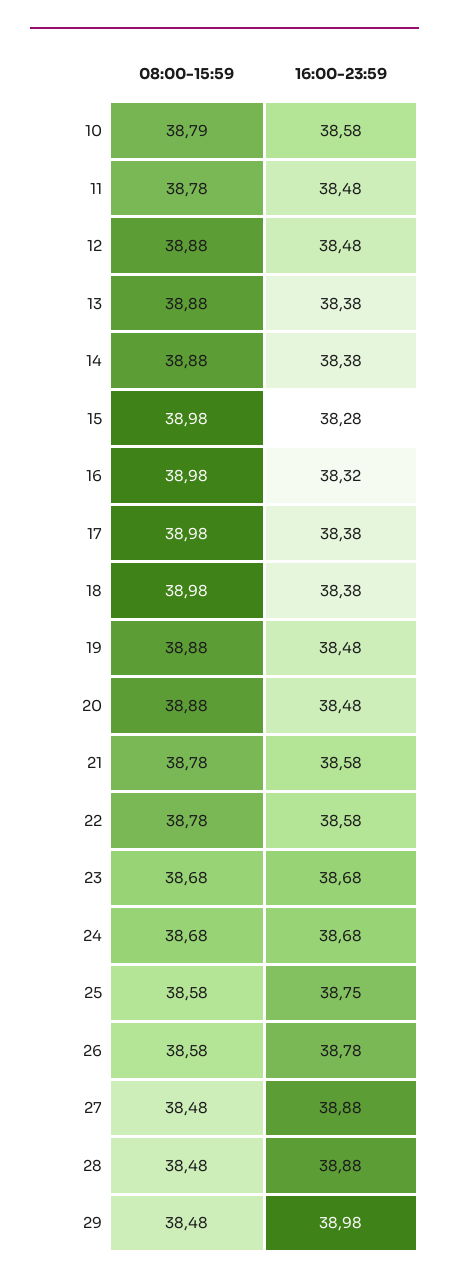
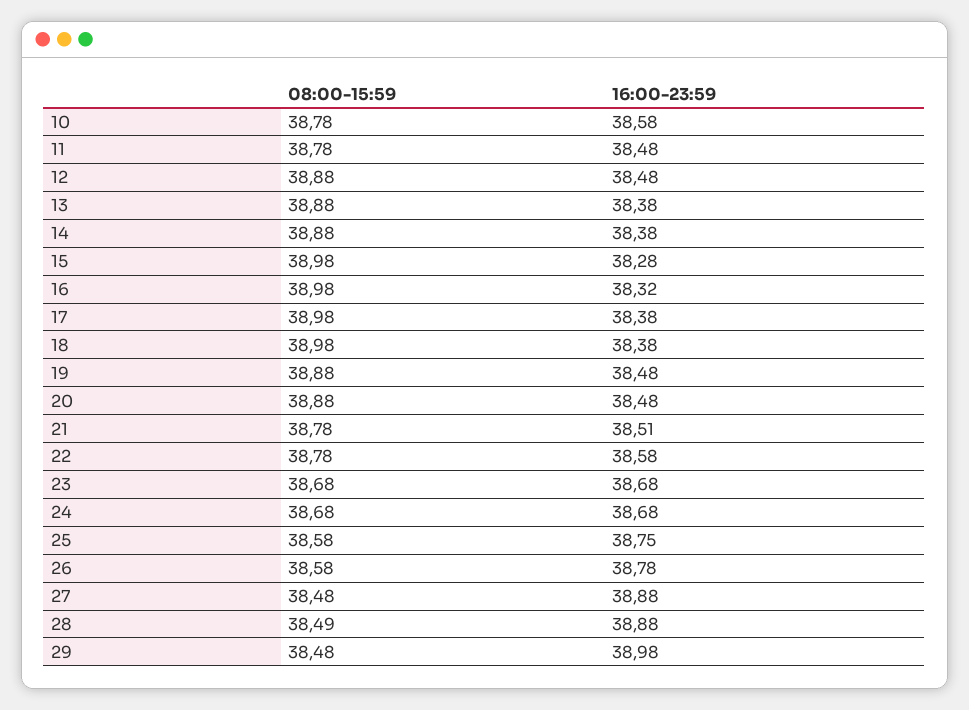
  {
    "08:00-15:59": {
-     "10": 38.79,
+     "10": 38.78,
      "11": 38.78,
      "12": 38.88,
      "13": 38.88,
      "14": 38.88,
      "15": 38.98,
      "16": 38.98,
      "17": 38.98,
      "18": 38.98,
      "19": 38.88,
      "20": 38.88,
      "21": 38.78,
      "22": 38.78,
      "23": 38.68,
      "24": 38.68,
      "25": 38.58,
      "26": 38.58,
      "27": 38.48,
-     "28": 38.48,
+     "28": 38.49,
      "29": 38.48
    },
    "16:00-23:59": {
      "10": 38.58,
      "11": 38.48,
      "12": 38.48,
      "13": 38.38,
      "14": 38.38,
      "15": 38.28,
      "16": 38.32,
      "17": 38.38,
      "18": 38.38,
      "19": 38.48,
      "20": 38.48,
-     "21": 38.58,
+     "21": 38.51,
      "22": 38.58,
      "23": 38.68,
      "24": 38.68,
      "25": 38.75,
      "26": 38.78,
      "27": 38.88,
      "28": 38.88,
      "29": 38.98
    }
  }

